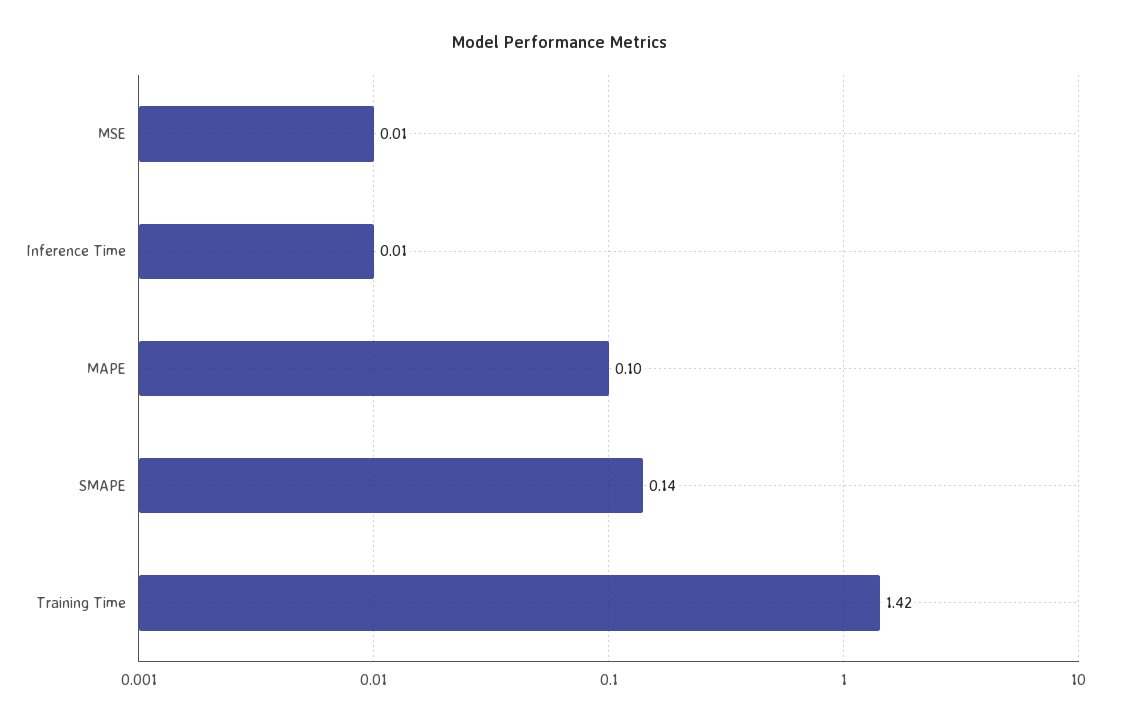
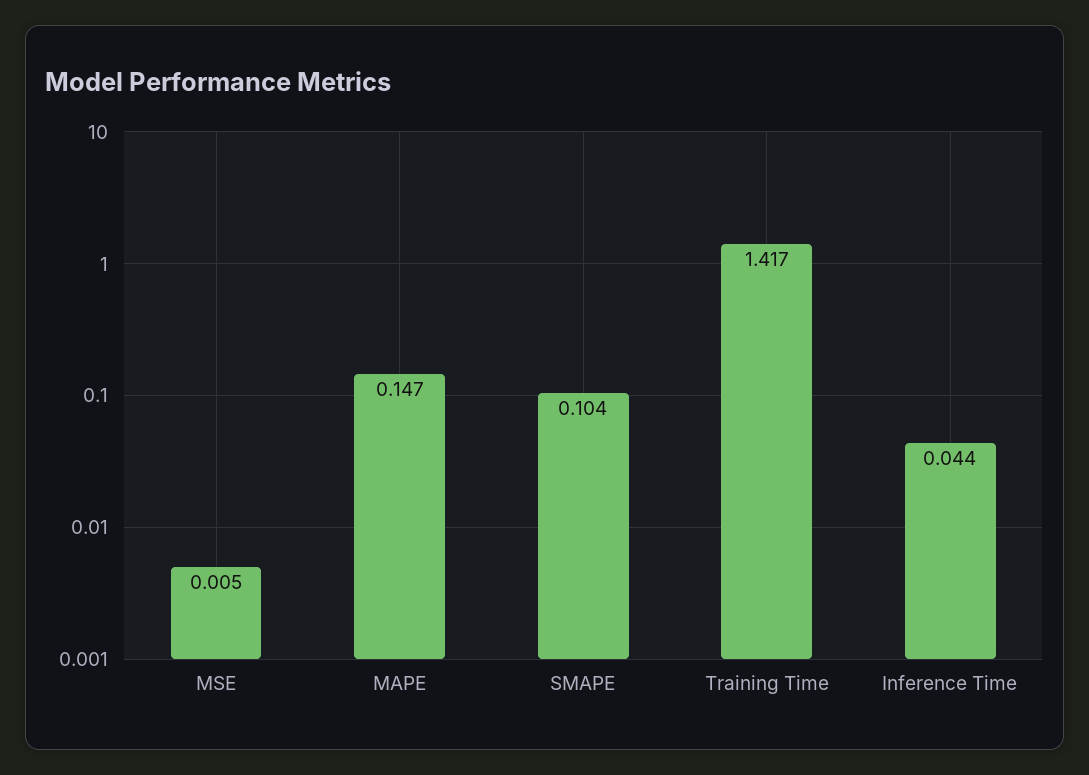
  {
    "MSE": 0.005,
-   "Inference Time": 0.01,
+   "Inference Time": 0.044,
-   "MAPE": 0.1,
+   "MAPE": 0.147,
-   "SMAPE": 0.14,
+   "SMAPE": 0.104,
    "Training Time": 1.417
  }

